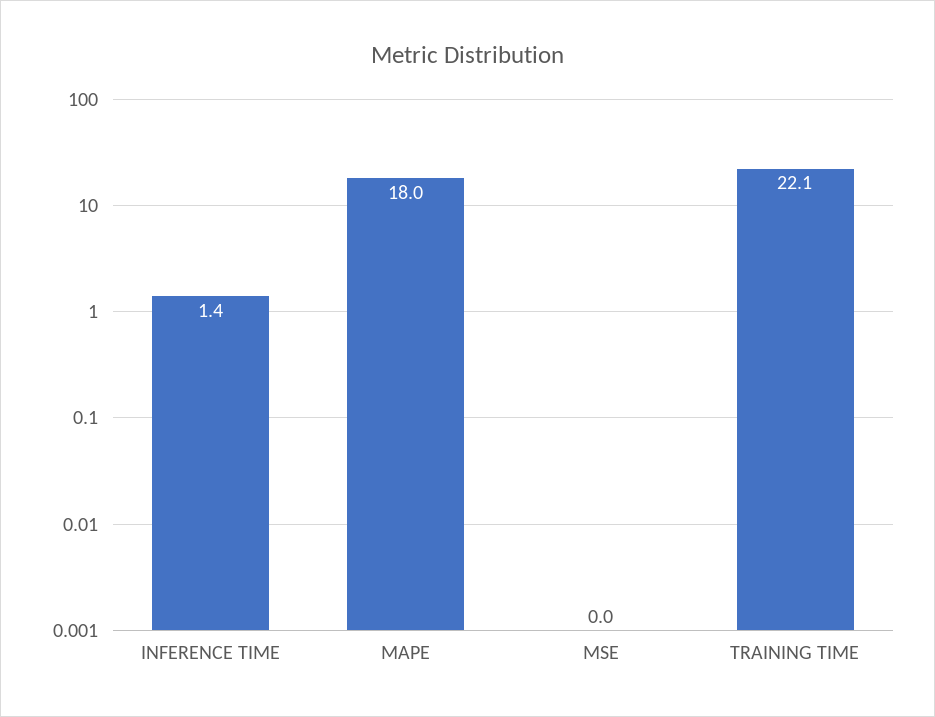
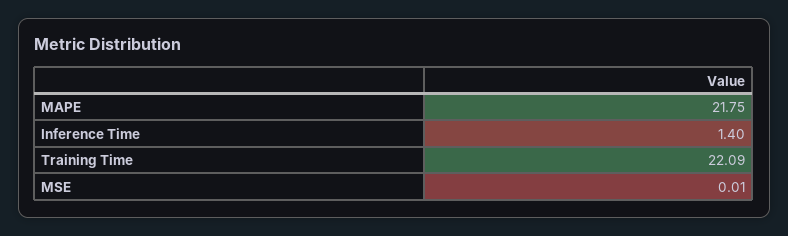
  {
    "INFERENCE TIME": 1.4,
-   "MAPE": 18,
+   "MAPE": 21.75,
    "MSE": 0.01,
    "TRAINING TIME": 22.09
  }

